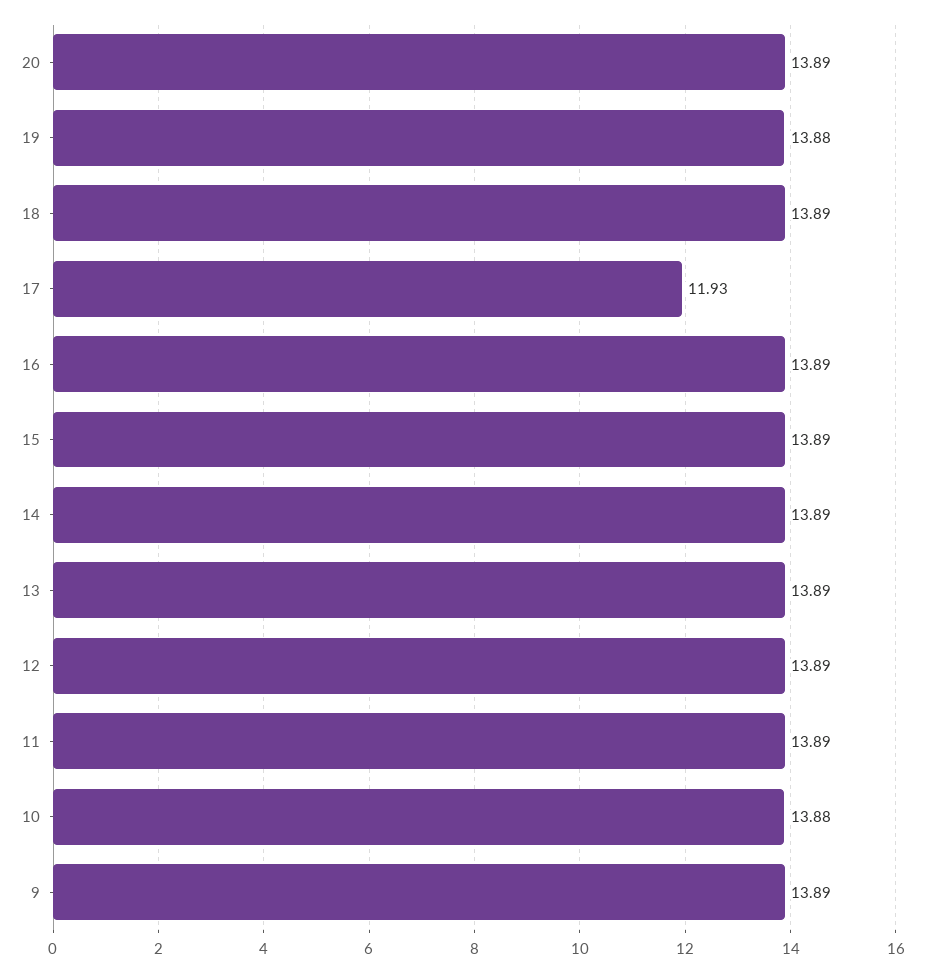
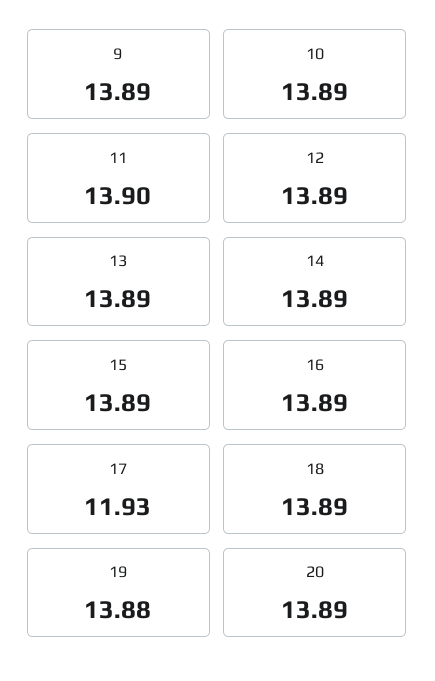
  {
    "20": 13.89,
    "19": 13.88,
    "18": 13.89,
    "17": 11.93,
    "16": 13.89,
    "15": 13.89,
    "14": 13.89,
    "13": 13.89,
    "12": 13.89,
-   "11": 13.89,
+   "11": 13.9,
-   "10": 13.88,
+   "10": 13.89,
    "9": 13.89
  }

